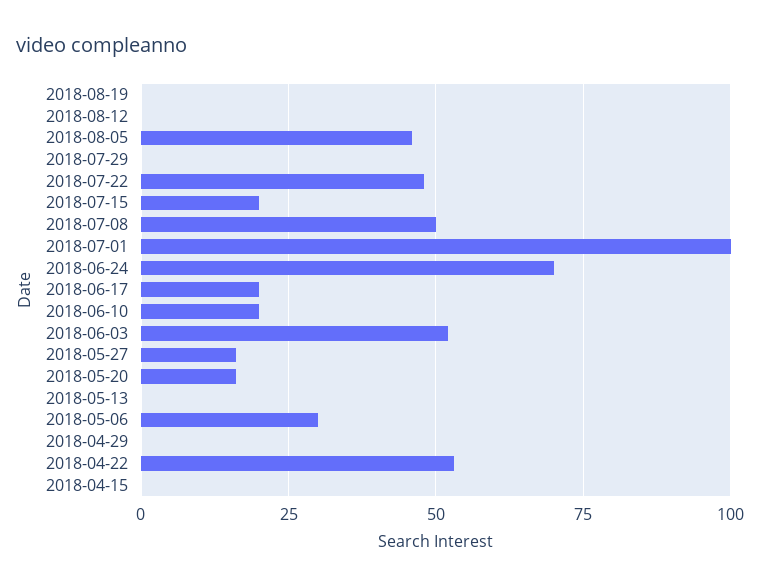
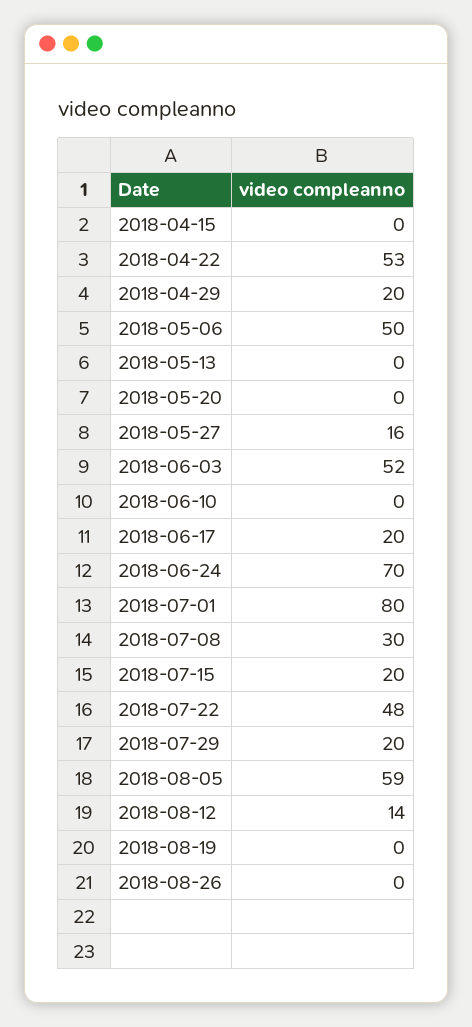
  {
    "2018-08-19": 0,
-   "2018-08-12": 0,
+   "2018-08-12": 14,
-   "2018-08-05": 45,
+   "2018-08-05": 59,
-   "2018-07-29": 0,
+   "2018-07-29": 20,
    "2018-07-22": 48,
    "2018-07-15": 20,
-   "2018-07-08": 50,
+   "2018-07-08": 30,
-   "2018-07-01": 100,
+   "2018-07-01": 80,
    "2018-06-24": 70,
    "2018-06-17": 20,
-   "2018-06-10": 20,
+   "2018-06-10": 0,
    "2018-06-03": 52,
    "2018-05-27": 16,
-   "2018-05-20": 15,
+   "2018-05-20": 0,
    "2018-05-13": 0,
-   "2018-05-06": 30,
+   "2018-05-06": 50,
-   "2018-04-29": 0,
+   "2018-04-29": 20,
    "2018-04-22": 53,
-   "2018-04-15": 0
+   "2018-04-15": 0,
+   "2018-08-26": 0
  }

